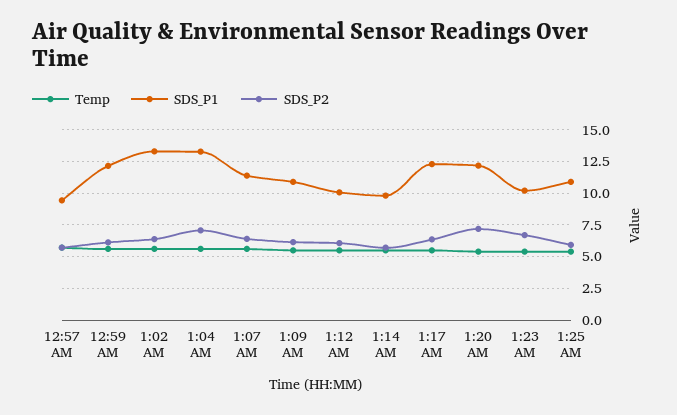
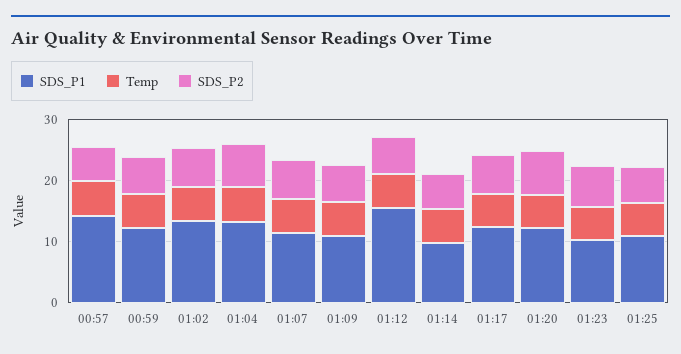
  {
    "Temp": {
      "12:57 AM": 5.5,
      "12:59 AM": 5.5,
      "1:02 AM": 5.5,
      "1:04 AM": 5.5,
      "1:07 AM": 5.5,
      "1:09 AM": 5.5,
      "1:12 AM": 5.5,
      "1:14 AM": 5.5,
      "1:17 AM": 5.5,
      "1:20 AM": 5.5,
      "1:23 AM": 5.5,
      "1:25 AM": 5.5
    },
    "SDS_P1": {
-     "12:57 AM": 9.5,
+     "12:57 AM": 14,
      "12:59 AM": 12,
      "1:02 AM": 13.5,
      "1:04 AM": 13.5,
      "1:07 AM": 11.5,
      "1:09 AM": 11,
-     "1:12 AM": 10,
+     "1:12 AM": 16,
      "1:14 AM": 10,
      "1:17 AM": 12.5,
      "1:20 AM": 12,
      "1:23 AM": 10,
      "1:25 AM": 11
    },
    "SDS_P2": {
      "12:57 AM": 5.5,
      "12:59 AM": 6,
      "1:02 AM": 6.5,
      "1:04 AM": 7,
      "1:07 AM": 6.5,
      "1:09 AM": 6,
      "1:12 AM": 6,
      "1:14 AM": 5.5,
      "1:17 AM": 6.5,
      "1:20 AM": 7,
      "1:23 AM": 6.5,
      "1:25 AM": 6
    }
  }

